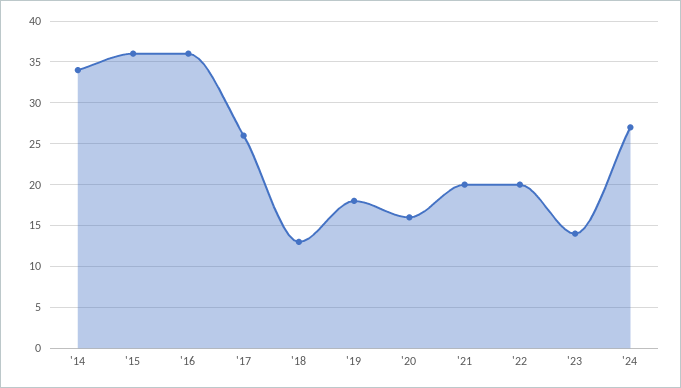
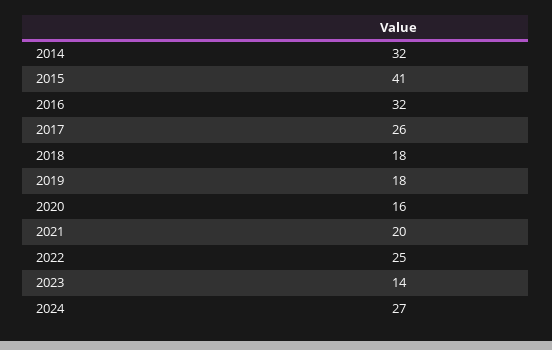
  {
-   "'14": 34,
+   "'14": 32,
-   "'15": 36,
+   "'15": 41,
-   "'16": 36,
+   "'16": 32,
    "'17": 26,
-   "'18": 13,
+   "'18": 18,
    "'19": 18,
    "'20": 16,
    "'21": 20,
-   "'22": 20,
+   "'22": 25,
    "'23": 14,
    "'24": 27
  }

